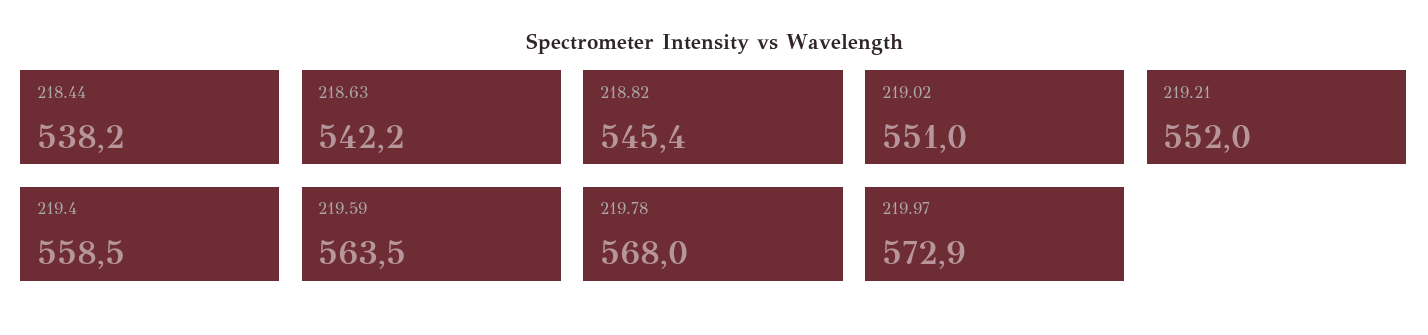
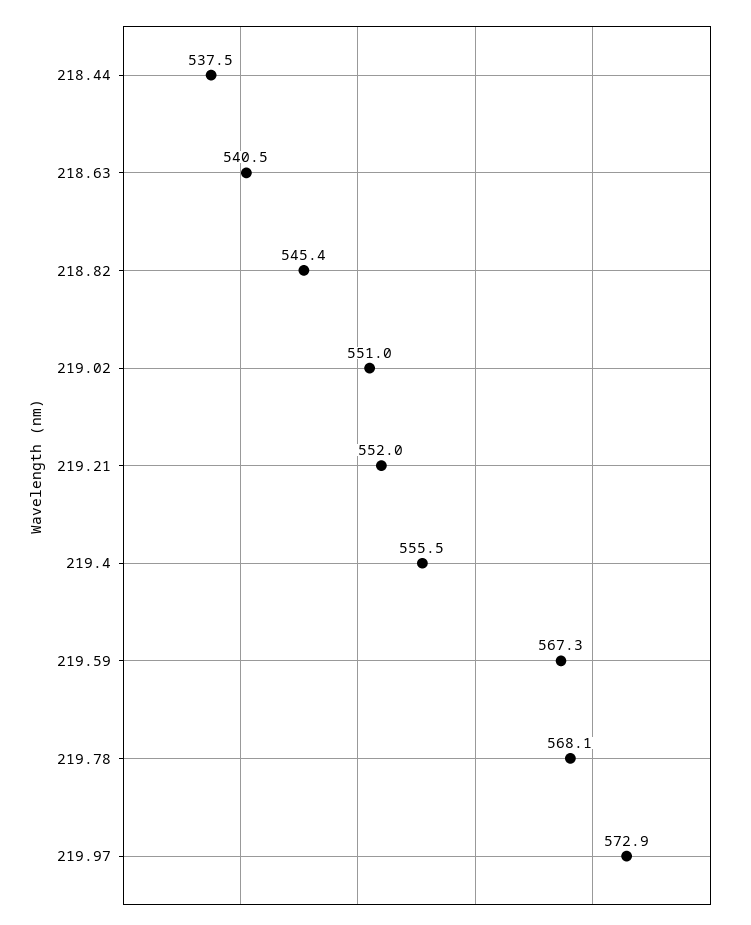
  {
-   "218.44": 538.2,
+   "218.44": 537.5,
-   "218.63": 542.2,
+   "218.63": 540.5,
    "218.82": 545.4,
    "219.02": 551,
    "219.21": 552,
-   "219.4": 558.5,
+   "219.4": 555.5,
-   "219.59": 563.5,
+   "219.59": 567.3,
-   "219.78": 568,
+   "219.78": 568.1,
    "219.97": 572.9
  }

